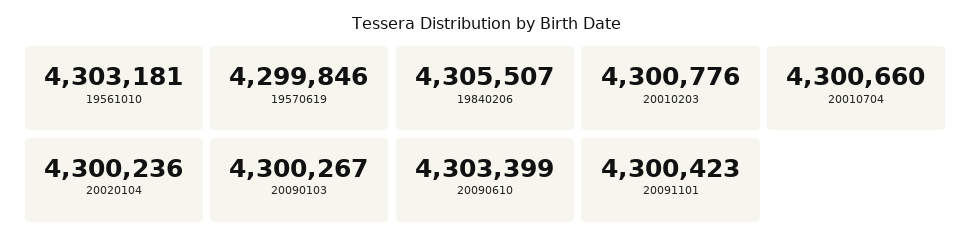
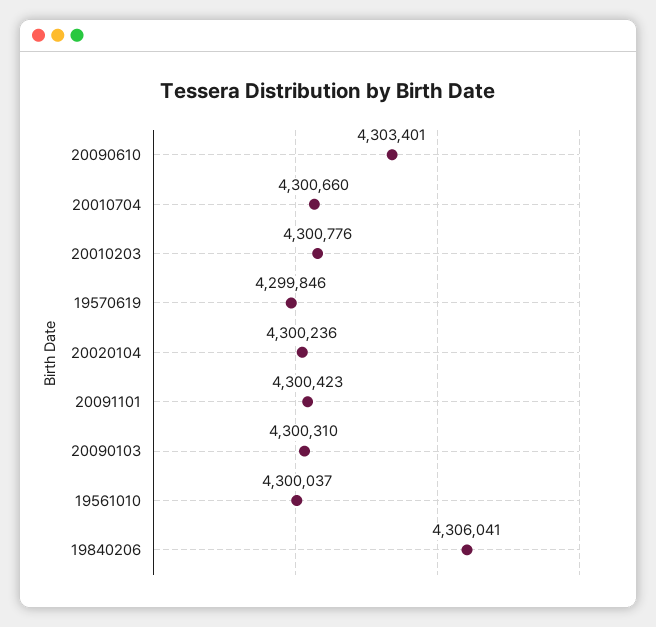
  {
-   "19561010": 4303181,
+   "19561010": 4300037,
    "19570619": 4299846,
-   "19840206": 4305507,
+   "19840206": 4306041,
    "20010203": 4300776,
    "20010704": 4300660,
    "20020104": 4300236,
-   "20090103": 4300267,
+   "20090103": 4300310,
-   "20090610": 4303399,
+   "20090610": 4303401,
    "20091101": 4300423
  }

